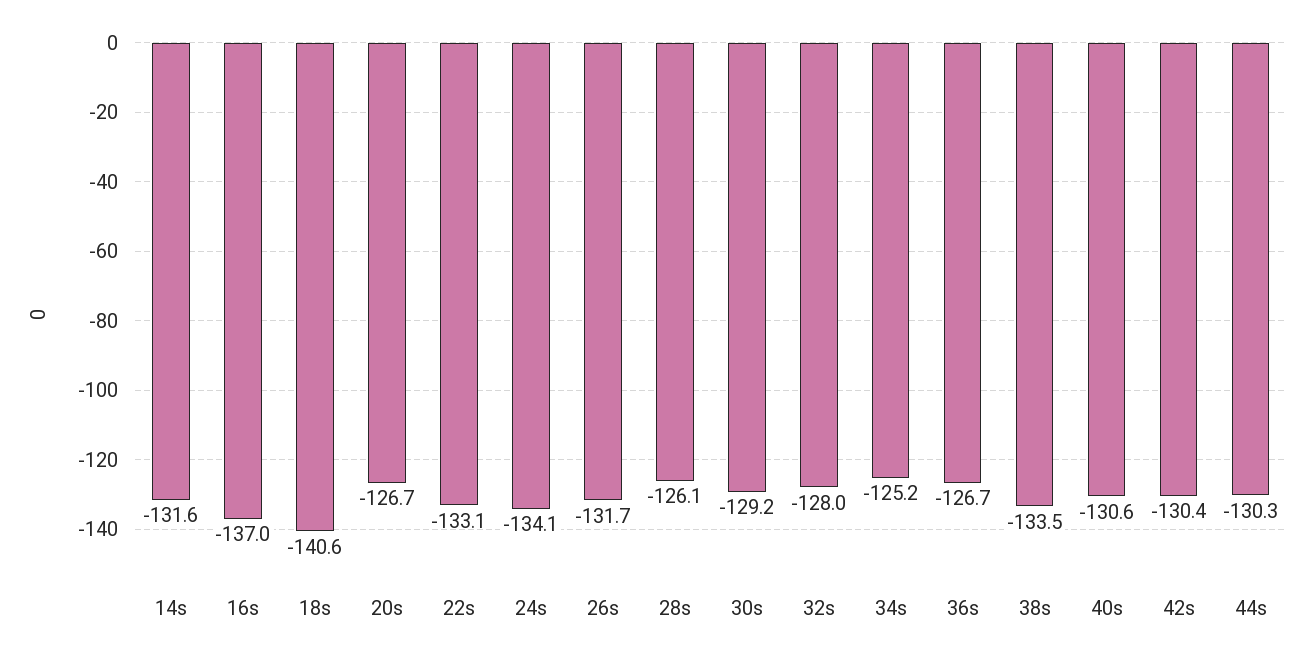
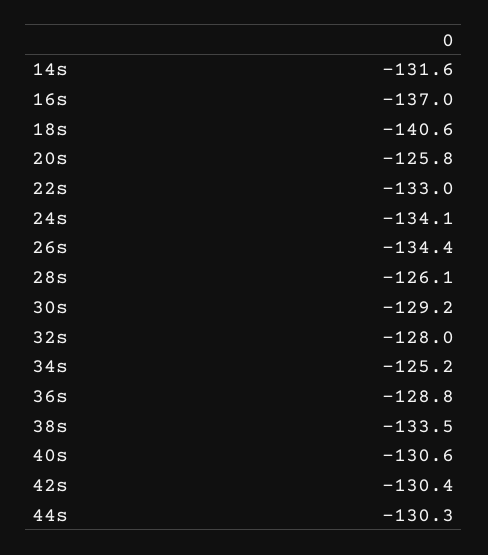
  {
    "14s": -131.6,
    "16s": -137,
    "18s": -140.6,
-   "20s": -126.7,
+   "20s": -125.8,
-   "22s": -133.1,
+   "22s": -133,
    "24s": -134.1,
-   "26s": -131.7,
+   "26s": -134.4,
    "28s": -126.1,
    "30s": -129.2,
    "32s": -128,
    "34s": -125.2,
-   "36s": -126.7,
+   "36s": -128.8,
    "38s": -133.5,
    "40s": -130.6,
    "42s": -130.4,
    "44s": -130.3
  }

